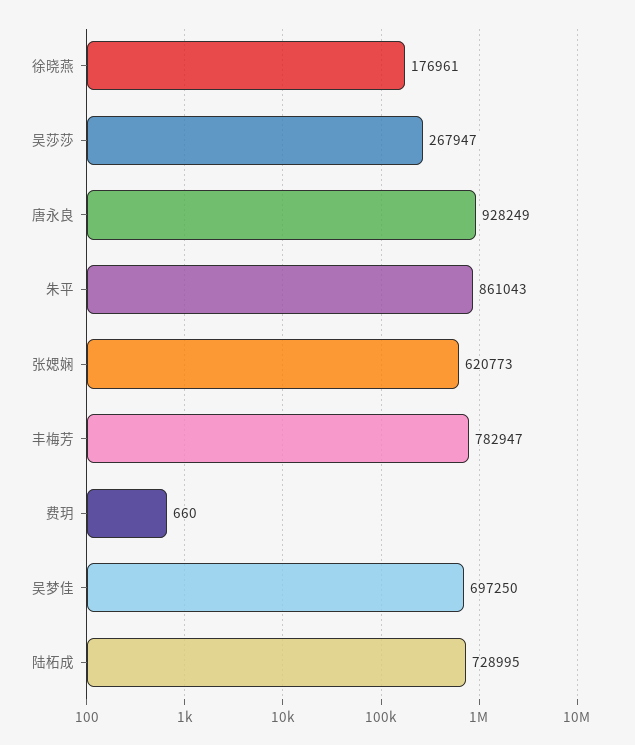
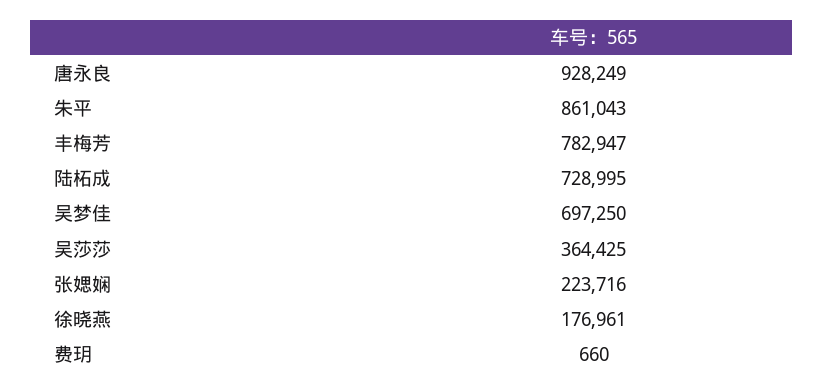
  {
    "徐晓燕": 176961,
-   "吴莎莎": 267947,
+   "吴莎莎": 364425,
    "唐永良": 928249,
    "朱平": 861043,
-   "张媤娴": 620773,
+   "张媤娴": 223716,
    "丰梅芳": 782947,
    "费玥": 660,
    "吴梦佳": 697250,
    "陆柘成": 728995
  }

